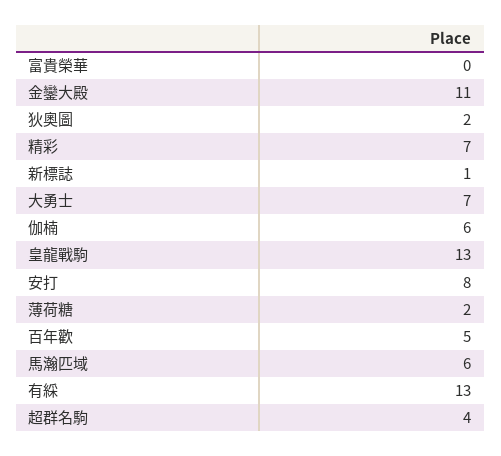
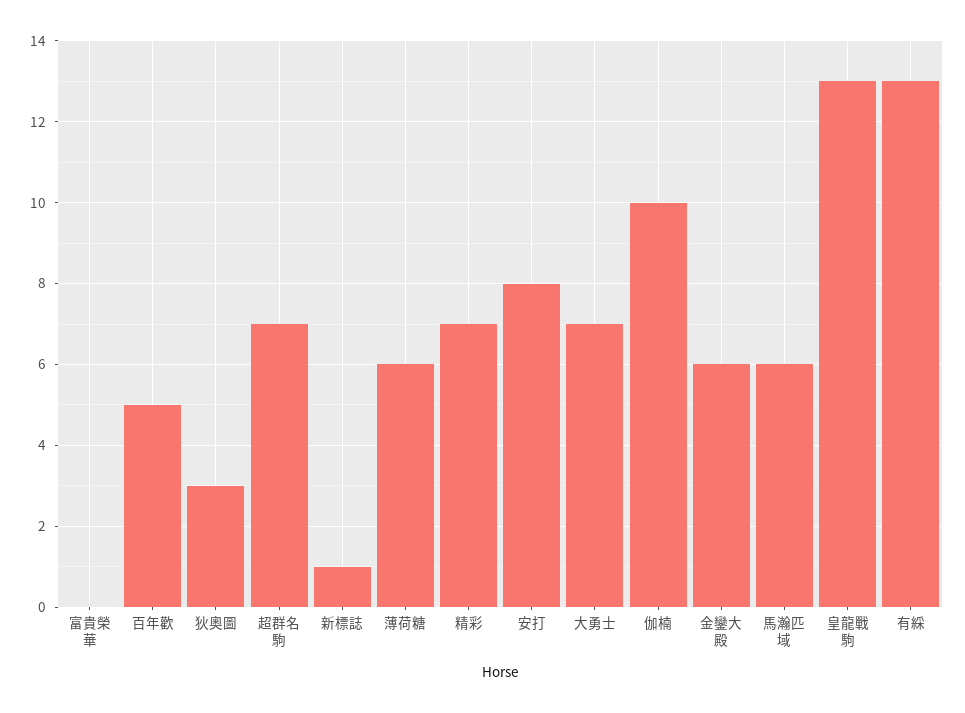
  {
    "富貴榮華": 0,
-   "金鑾大殿": 11,
+   "金鑾大殿": 6,
-   "狄奧圖": 2,
+   "狄奧圖": 3,
    "精彩": 7,
    "新標誌": 1,
    "大勇士": 7,
-   "伽楠": 6,
+   "伽楠": 10,
    "皇龍戰駒": 13,
    "安打": 8,
-   "薄荷糖": 2,
+   "薄荷糖": 6,
    "百年歡": 5,
    "馬瀚匹域": 6,
    "有綵": 13,
-   "超群名駒": 4
+   "超群名駒": 7
  }

